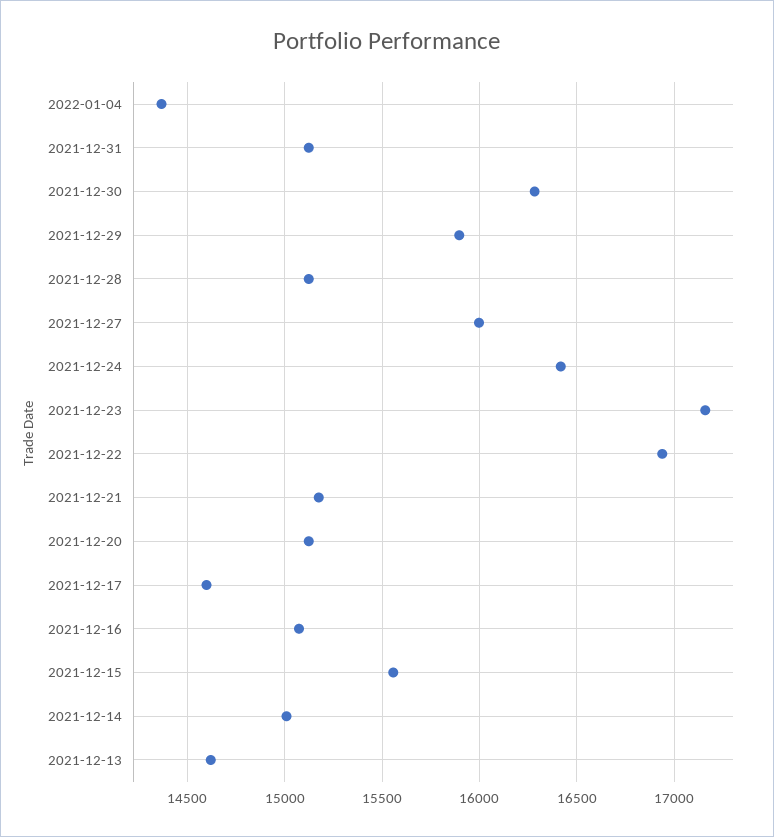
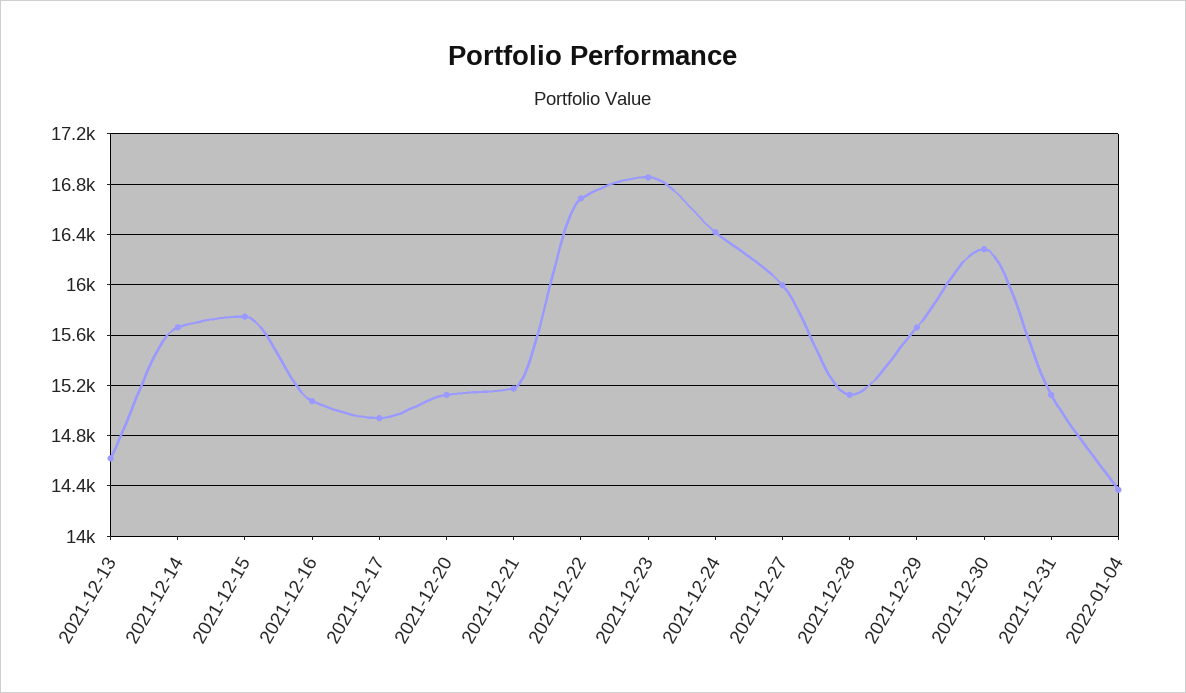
  {
    "2022-01-04": 14350,
    "2021-12-31": 15100,
    "2021-12-30": 16300,
-   "2021-12-29": 15900,
+   "2021-12-29": 15650,
    "2021-12-28": 15100,
    "2021-12-27": 16000,
    "2021-12-24": 16400,
-   "2021-12-23": 17150,
+   "2021-12-23": 16850,
-   "2021-12-22": 16950,
+   "2021-12-22": 16700,
    "2021-12-21": 15150,
    "2021-12-20": 15100,
-   "2021-12-17": 14600,
+   "2021-12-17": 14950,
    "2021-12-16": 15050,
-   "2021-12-15": 15550,
+   "2021-12-15": 15750,
-   "2021-12-14": 15000,
+   "2021-12-14": 15650,
    "2021-12-13": 14600
  }

